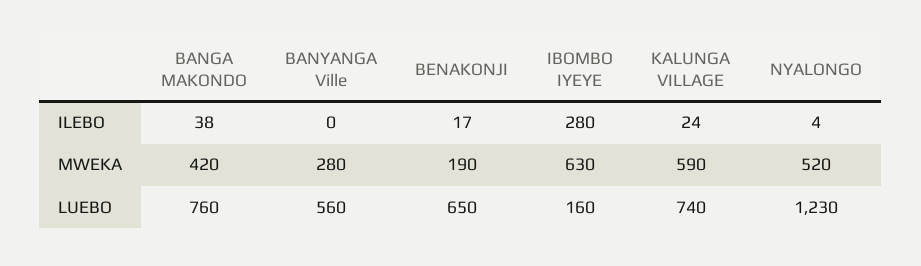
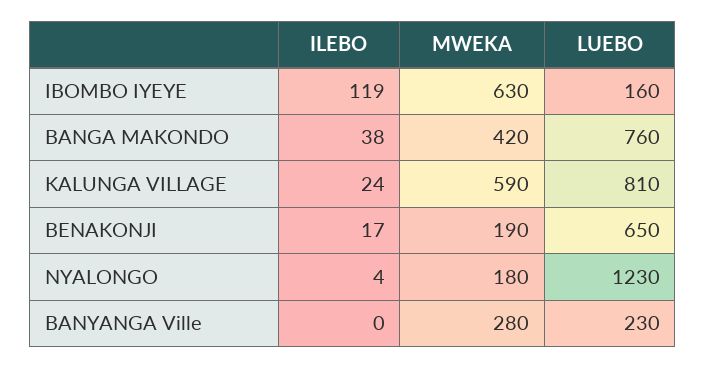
  {
    "BANGA MAKONDO": {
      "ILEBO": 38,
      "MWEKA": 420,
      "LUEBO": 760
    },
    "BANYANGA Ville": {
      "ILEBO": 0,
      "MWEKA": 280,
-     "LUEBO": 560
+     "LUEBO": 230
    },
    "BENAKONJI": {
      "ILEBO": 17,
      "MWEKA": 190,
      "LUEBO": 650
    },
    "IBOMBO IYEYE": {
-     "ILEBO": 280,
+     "ILEBO": 119,
      "MWEKA": 630,
      "LUEBO": 160
    },
    "KALUNGA VILLAGE": {
      "ILEBO": 24,
      "MWEKA": 590,
-     "LUEBO": 740
+     "LUEBO": 810
    },
    "NYALONGO": {
      "ILEBO": 4,
-     "MWEKA": 520,
+     "MWEKA": 180,
      "LUEBO": 1230
    }
  }

